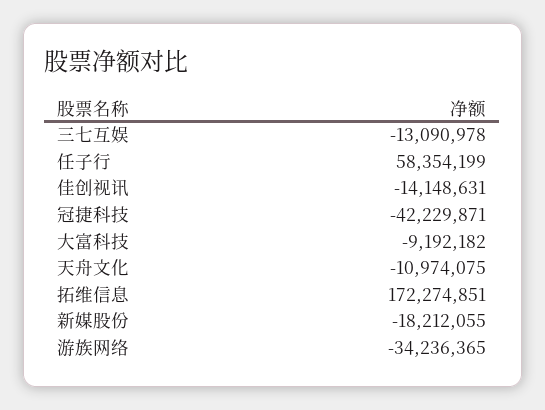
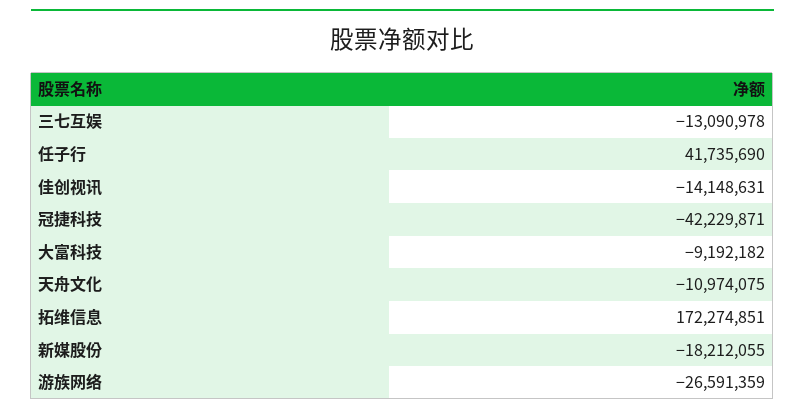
  {
    "三七互娱": -13090978,
-   "任子行": 58354199,
+   "任子行": 41735690,
    "佳创视讯": -14148631,
    "冠捷科技": -42229871,
    "大富科技": -9192182,
    "天舟文化": -10974075,
    "拓维信息": 172274851,
    "新媒股份": -18212055,
-   "游族网络": -34236365
+   "游族网络": -26591359
  }

